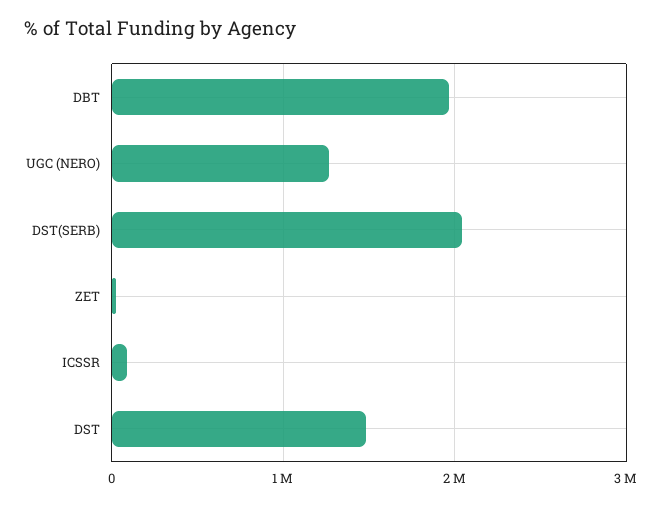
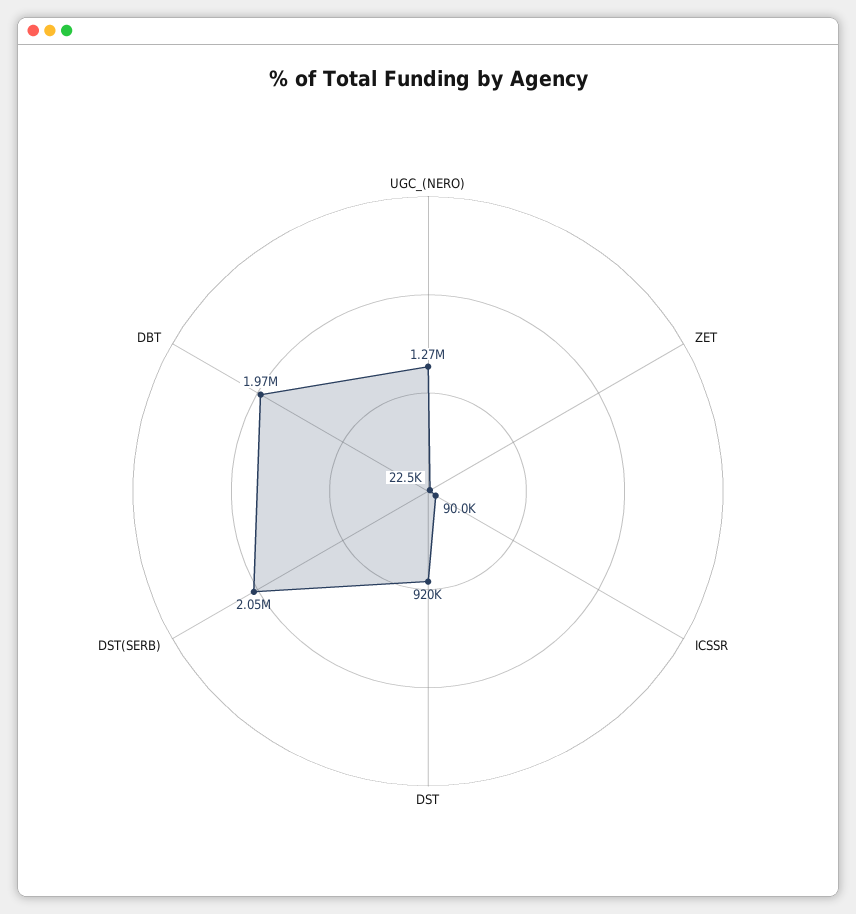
  {
    "DBT": 1970000,
    "UGC (NERO)": 1270000,
    "DST(SERB)": 2050000,
    "ZET": 22500,
    "ICSSR": 90000,
-   "DST": 1500000
+   "DST": 920000
  }

